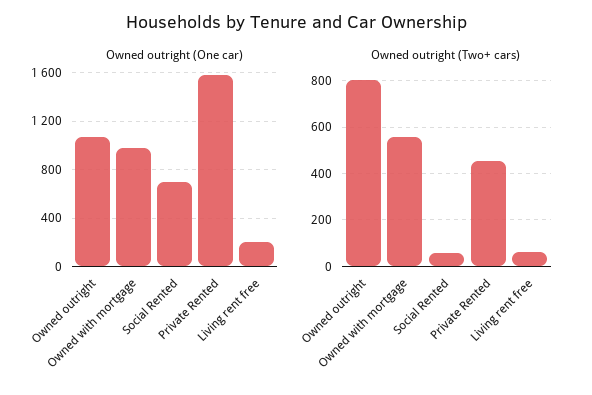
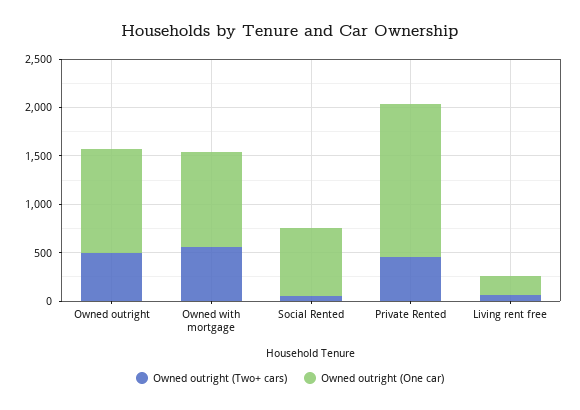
  {
    "Owned outright (One car)": {
      "Owned outright": 1050,
      "Owned with mortgage": 1000,
      "Social Rented": 700,
      "Private Rented": 1600,
      "Living rent free": 200
    },
    "Owned outright (Two+ cars)": {
-     "Owned outright": 800,
+     "Owned outright": 500,
      "Owned with mortgage": 550,
      "Social Rented": 50,
      "Private Rented": 450,
      "Living rent free": 50
    }
  }

